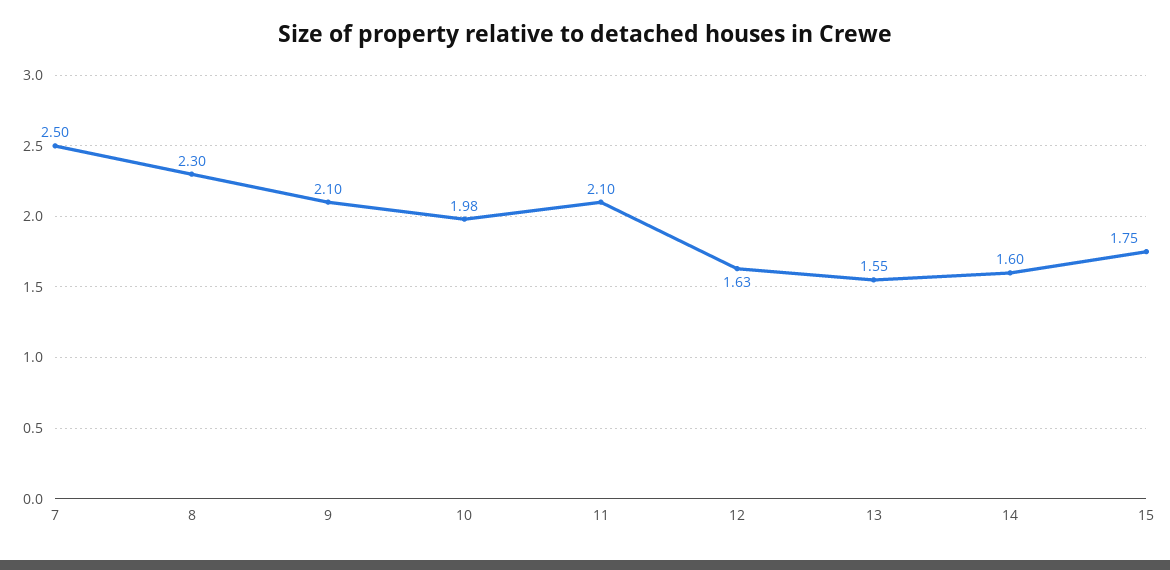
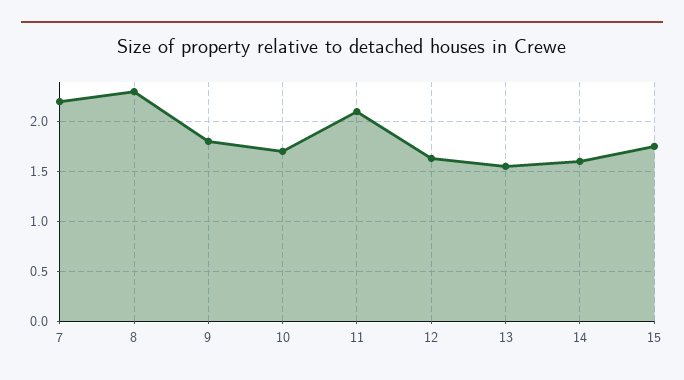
  {
-   "7": 2.5,
+   "7": 2.2,
    "8": 2.3,
-   "9": 2.1,
+   "9": 1.8,
-   "10": 1.98,
+   "10": 1.7,
    "11": 2.1,
    "12": 1.63,
    "13": 1.55,
    "14": 1.6,
    "15": 1.75
  }

